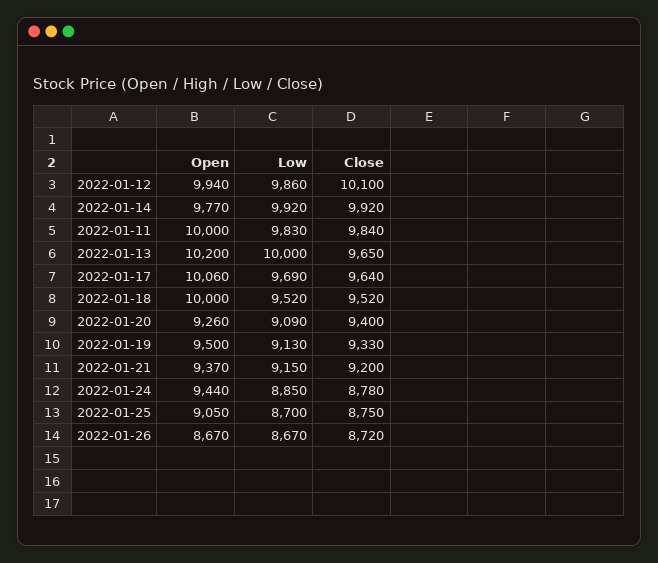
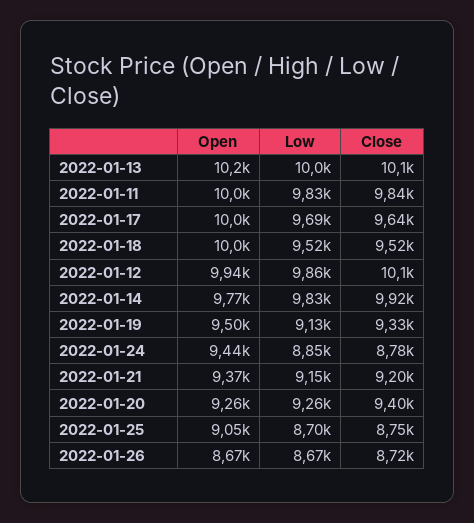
  {
    "Open": {
      "2022-01-12": 9940,
      "2022-01-14": 9770,
      "2022-01-11": 10000,
      "2022-01-13": 10200,
-     "2022-01-17": 10060,
+     "2022-01-17": 10000,
      "2022-01-18": 10000,
      "2022-01-20": 9260,
      "2022-01-19": 9500,
      "2022-01-21": 9370,
      "2022-01-24": 9440,
      "2022-01-25": 9050,
      "2022-01-26": 8670
    },
    "Low": {
      "2022-01-12": 9860,
-     "2022-01-14": 9920,
+     "2022-01-14": 9830,
      "2022-01-11": 9830,
      "2022-01-13": 10000,
      "2022-01-17": 9690,
      "2022-01-18": 9520,
-     "2022-01-20": 9090,
+     "2022-01-20": 9260,
      "2022-01-19": 9130,
      "2022-01-21": 9150,
      "2022-01-24": 8850,
      "2022-01-25": 8700,
      "2022-01-26": 8670
    },
    "Close": {
      "2022-01-12": 10100,
      "2022-01-14": 9920,
      "2022-01-11": 9840,
-     "2022-01-13": 9650,
+     "2022-01-13": 10100,
      "2022-01-17": 9640,
      "2022-01-18": 9520,
      "2022-01-20": 9400,
      "2022-01-19": 9330,
      "2022-01-21": 9200,
      "2022-01-24": 8780,
      "2022-01-25": 8750,
      "2022-01-26": 8720
    }
  }

